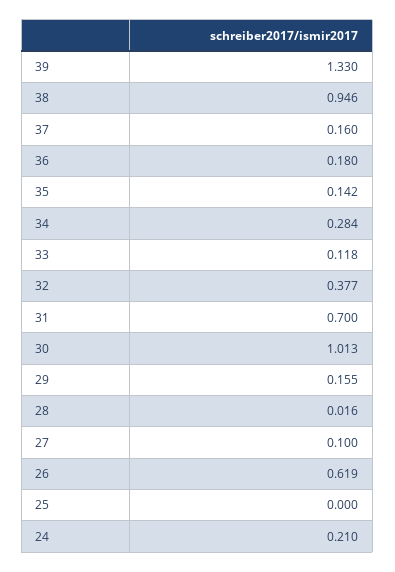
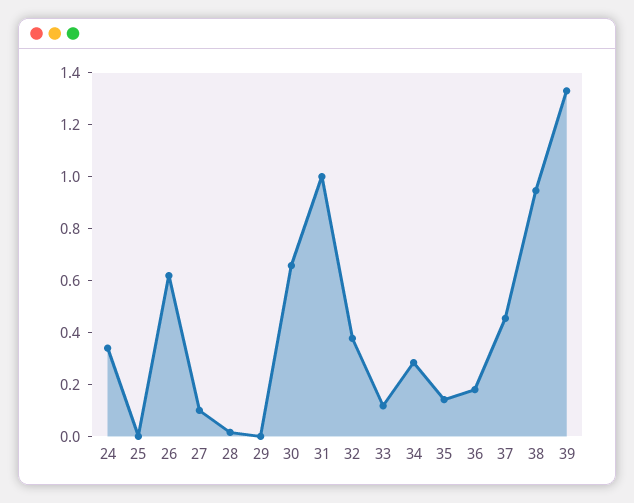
  {
    "39": 1.33,
    "38": 0.946,
-   "37": 0.16,
+   "37": 0.45,
    "36": 0.18,
    "35": 0.142,
    "34": 0.284,
    "33": 0.118,
    "32": 0.377,
-   "31": 0.7,
+   "31": 1,
-   "30": 1.013,
+   "30": 0.65,
-   "29": 0.155,
+   "29": 0,
    "28": 0.016,
    "27": 0.1,
    "26": 0.619,
    "25": 0,
-   "24": 0.21
+   "24": 0.35
  }

